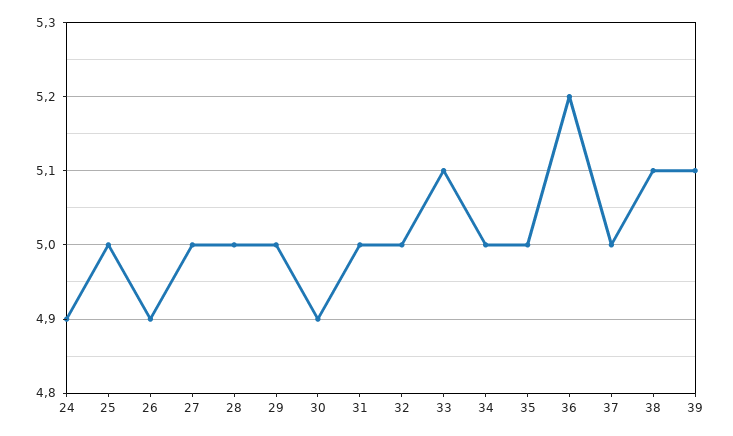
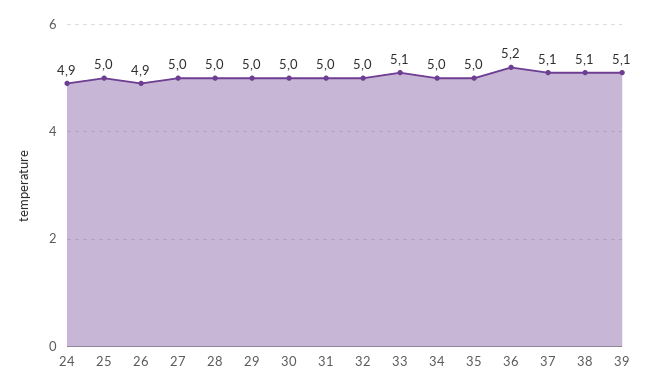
  {
    "24": 4.9,
    "25": 5,
    "26": 4.9,
    "27": 5,
    "28": 5,
    "29": 5,
-   "30": 4.9,
+   "30": 5,
    "31": 5,
    "32": 5,
    "33": 5.1,
    "34": 5,
    "35": 5,
    "36": 5.2,
-   "37": 5,
+   "37": 5.1,
    "38": 5.1,
    "39": 5.1
  }

